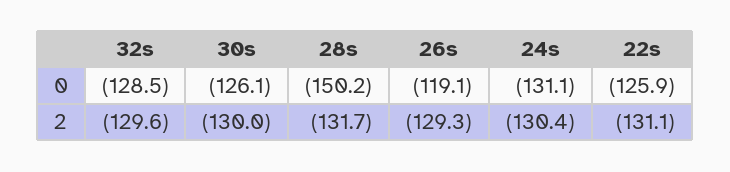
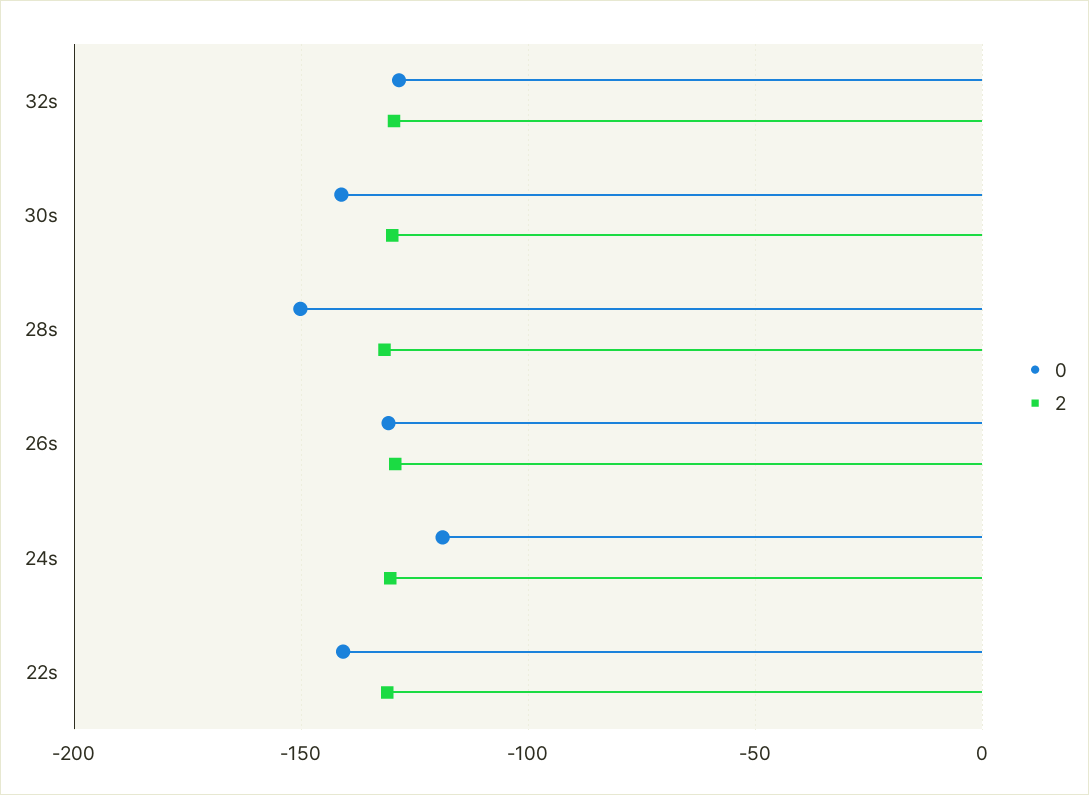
  {
    "0": {
      "32s": -128.5,
-     "30s": -126.1,
+     "30s": -140,
      "28s": -150.2,
-     "26s": -119.1,
+     "26s": -130,
-     "24s": -131.1,
+     "24s": -120,
-     "22s": -125.9
+     "22s": -140
    },
    "2": {
      "32s": -129.6,
      "30s": -130,
      "28s": -131.7,
      "26s": -129.3,
      "24s": -130.4,
      "22s": -131.1
    }
  }

